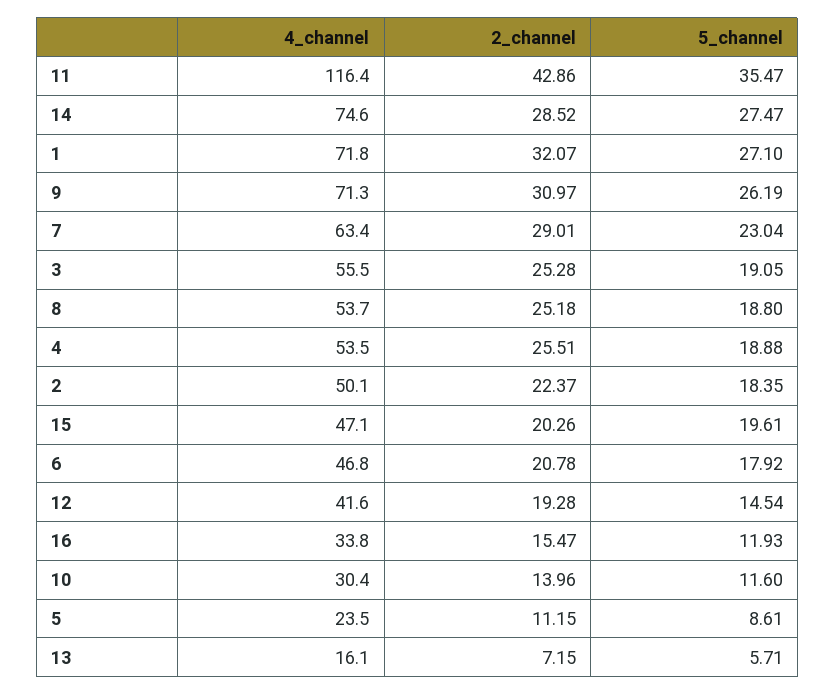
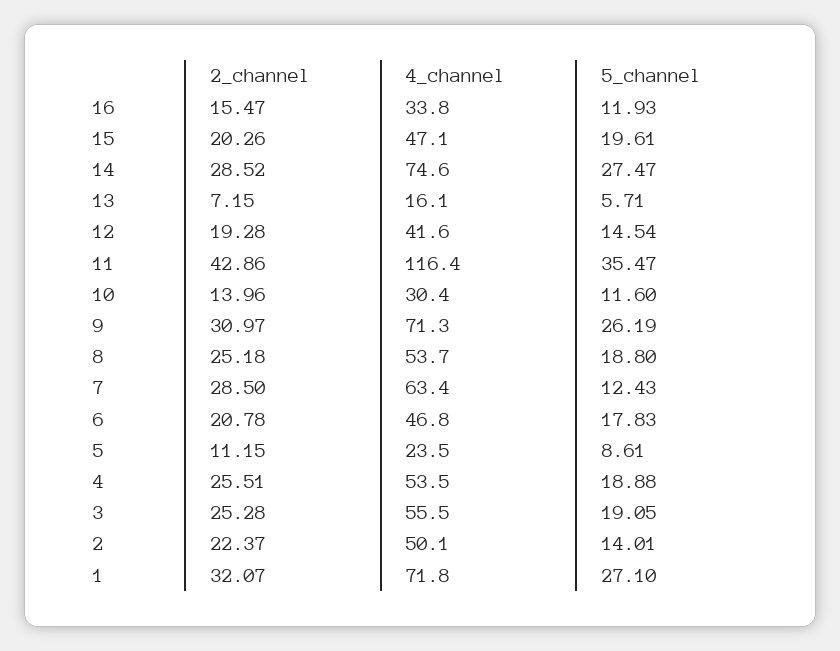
  {
    "4_channel": {
      "11": 116.4,
      "14": 74.6,
      "1": 71.8,
      "9": 71.3,
      "7": 63.4,
      "3": 55.5,
      "8": 53.7,
      "4": 53.5,
      "2": 50.1,
      "15": 47.1,
      "6": 46.8,
      "12": 41.6,
      "16": 33.8,
      "10": 30.4,
      "5": 23.5,
      "13": 16.1
    },
    "2_channel": {
      "11": 42.86,
      "14": 28.52,
      "1": 32.07,
      "9": 30.97,
-     "7": 29.01,
+     "7": 28.5,
      "3": 25.28,
      "8": 25.18,
      "4": 25.51,
      "2": 22.37,
      "15": 20.26,
      "6": 20.78,
      "12": 19.28,
      "16": 15.47,
      "10": 13.96,
      "5": 11.15,
      "13": 7.15
    },
    "5_channel": {
      "11": 35.47,
      "14": 27.47,
      "1": 27.1,
      "9": 26.19,
-     "7": 23.04,
+     "7": 12.43,
      "3": 19.05,
      "8": 18.8,
      "4": 18.88,
-     "2": 18.35,
+     "2": 14.01,
      "15": 19.61,
-     "6": 17.92,
+     "6": 17.83,
      "12": 14.54,
      "16": 11.93,
      "10": 11.6,
      "5": 8.61,
      "13": 5.71
    }
  }

